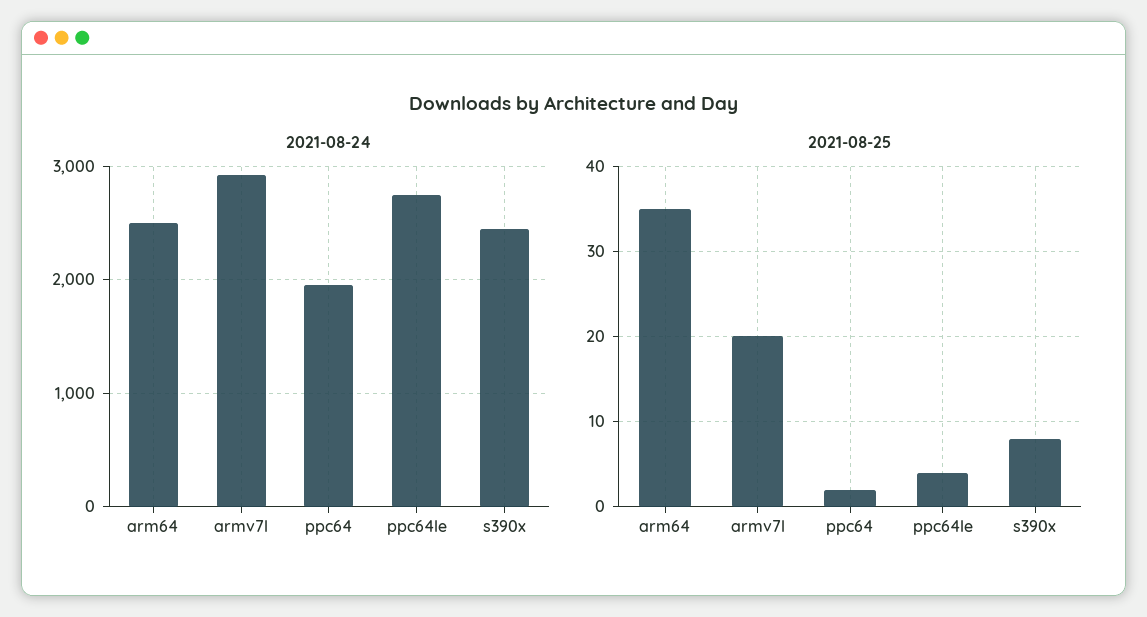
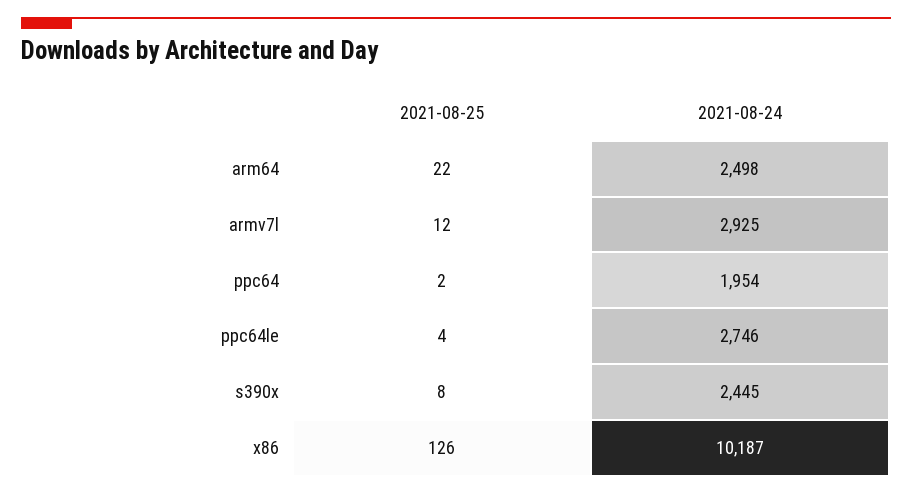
  {
    "2021-08-24": {
      "arm64": 2498,
      "armv7l": 2925,
      "ppc64": 1954,
      "ppc64le": 2746,
-     "s390x": 2445
+     "s390x": 2445,
+     "x86": 10187
    },
    "2021-08-25": {
-     "arm64": 35,
+     "arm64": 22,
-     "armv7l": 20,
+     "armv7l": 12,
      "ppc64": 2,
      "ppc64le": 4,
-     "s390x": 8
+     "s390x": 8,
+     "x86": 126
    }
  }

